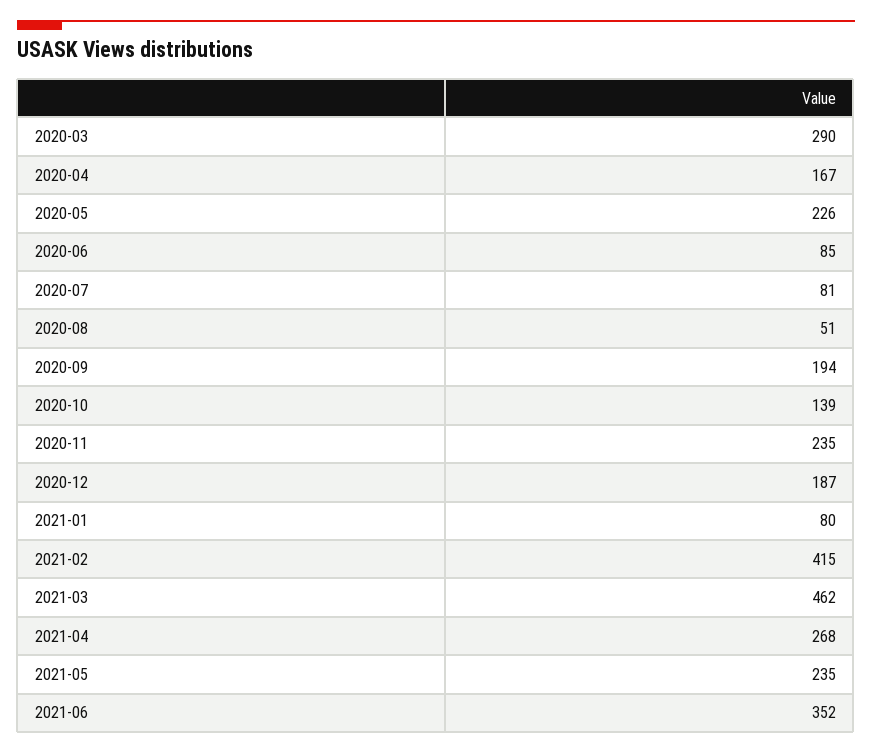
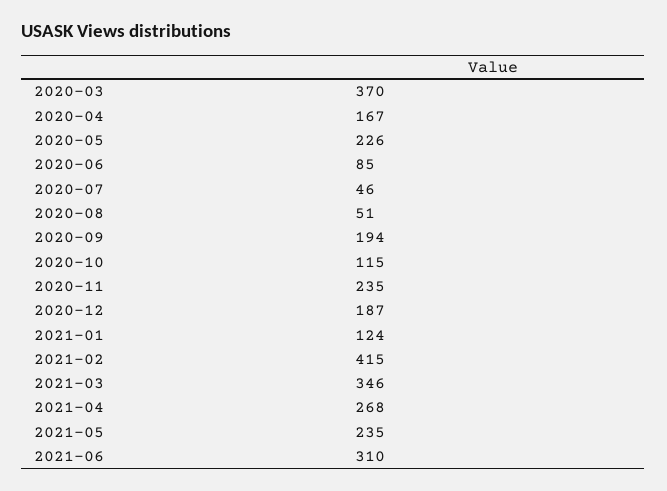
  {
-   "2020-03": 290,
+   "2020-03": 370,
    "2020-04": 167,
    "2020-05": 226,
    "2020-06": 85,
-   "2020-07": 81,
+   "2020-07": 46,
    "2020-08": 51,
    "2020-09": 194,
-   "2020-10": 139,
+   "2020-10": 115,
    "2020-11": 235,
    "2020-12": 187,
-   "2021-01": 80,
+   "2021-01": 124,
    "2021-02": 415,
-   "2021-03": 462,
+   "2021-03": 346,
    "2021-04": 268,
    "2021-05": 235,
-   "2021-06": 352
+   "2021-06": 310
  }

